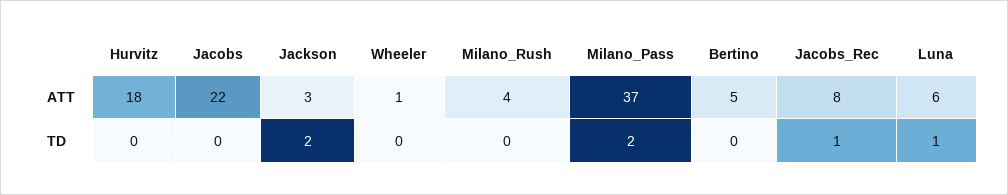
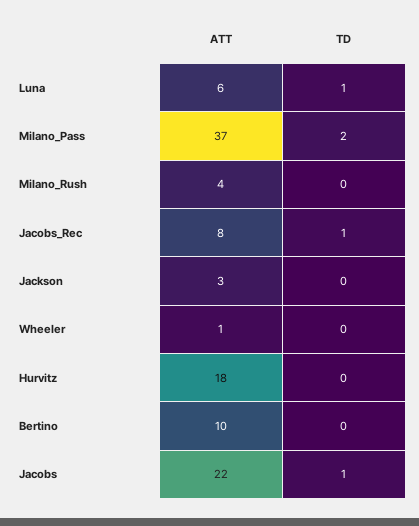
  {
    "Hurvitz": {
      "ATT": 18,
      "TD": 0
    },
    "Jacobs": {
      "ATT": 22,
-     "TD": 0
+     "TD": 1
    },
    "Jackson": {
      "ATT": 3,
-     "TD": 2
+     "TD": 0
    },
    "Wheeler": {
      "ATT": 1,
      "TD": 0
    },
    "Milano_Rush": {
      "ATT": 4,
      "TD": 0
    },
    "Milano_Pass": {
      "ATT": 37,
      "TD": 2
    },
    "Bertino": {
-     "ATT": 5,
+     "ATT": 10,
      "TD": 0
    },
    "Jacobs_Rec": {
      "ATT": 8,
      "TD": 1
    },
    "Luna": {
      "ATT": 6,
      "TD": 1
    }
  }

